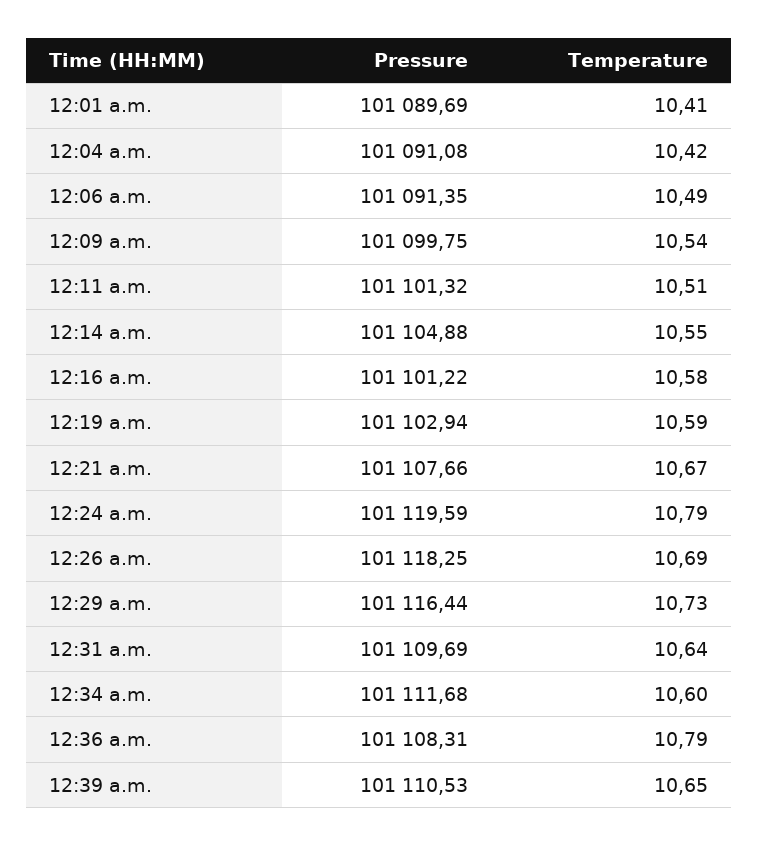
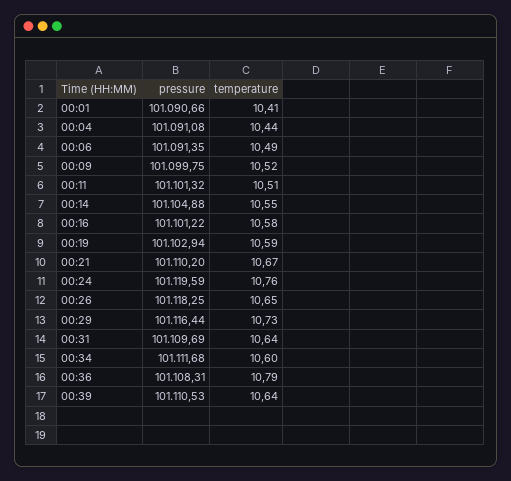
  {
    "Pressure": {
-     "12:01 a.m.": 101089.69,
+     "12:01 a.m.": 101090.66,
      "12:04 a.m.": 101091.08,
      "12:06 a.m.": 101091.35,
      "12:09 a.m.": 101099.75,
      "12:11 a.m.": 101101.32,
      "12:14 a.m.": 101104.88,
      "12:16 a.m.": 101101.22,
      "12:19 a.m.": 101102.94,
-     "12:21 a.m.": 101107.66,
+     "12:21 a.m.": 101110.2,
      "12:24 a.m.": 101119.59,
      "12:26 a.m.": 101118.25,
      "12:29 a.m.": 101116.44,
      "12:31 a.m.": 101109.69,
      "12:34 a.m.": 101111.68,
      "12:36 a.m.": 101108.31,
      "12:39 a.m.": 101110.53
    },
    "Temperature": {
      "12:01 a.m.": 10.41,
-     "12:04 a.m.": 10.42,
+     "12:04 a.m.": 10.44,
      "12:06 a.m.": 10.49,
-     "12:09 a.m.": 10.54,
+     "12:09 a.m.": 10.52,
      "12:11 a.m.": 10.51,
      "12:14 a.m.": 10.55,
      "12:16 a.m.": 10.58,
      "12:19 a.m.": 10.59,
      "12:21 a.m.": 10.67,
-     "12:24 a.m.": 10.79,
+     "12:24 a.m.": 10.76,
-     "12:26 a.m.": 10.69,
+     "12:26 a.m.": 10.65,
      "12:29 a.m.": 10.73,
      "12:31 a.m.": 10.64,
      "12:34 a.m.": 10.6,
      "12:36 a.m.": 10.79,
-     "12:39 a.m.": 10.65
+     "12:39 a.m.": 10.64
    }
  }

